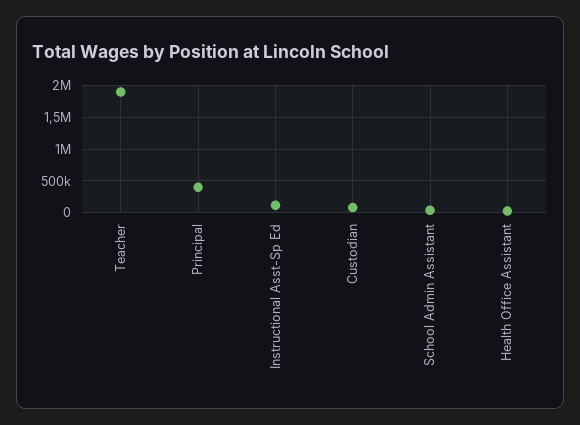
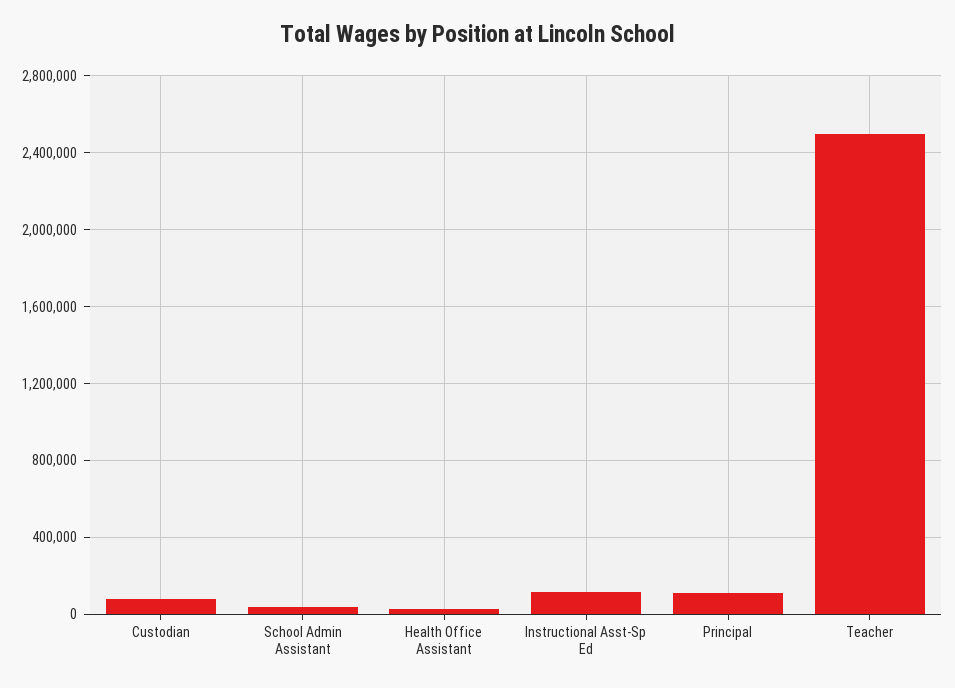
  {
-   "Teacher": 1900000,
+   "Teacher": 2500000,
-   "Principal": 400000,
+   "Principal": 100000,
    "Instructional Asst-Sp Ed": 100000,
    "Custodian": 100000,
    "School Admin Assistant": 50000,
    "Health Office Assistant": 50000
  }

